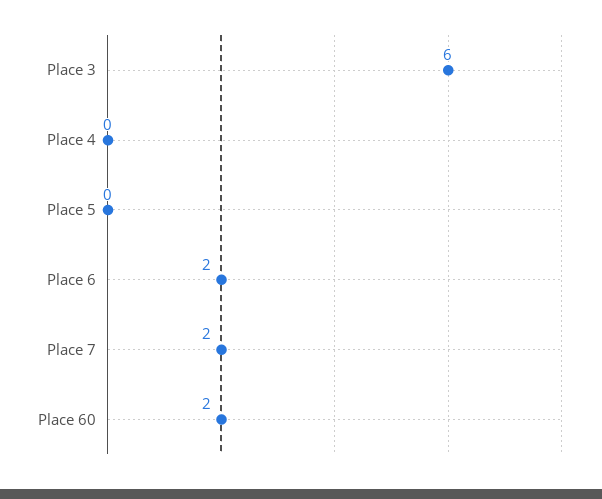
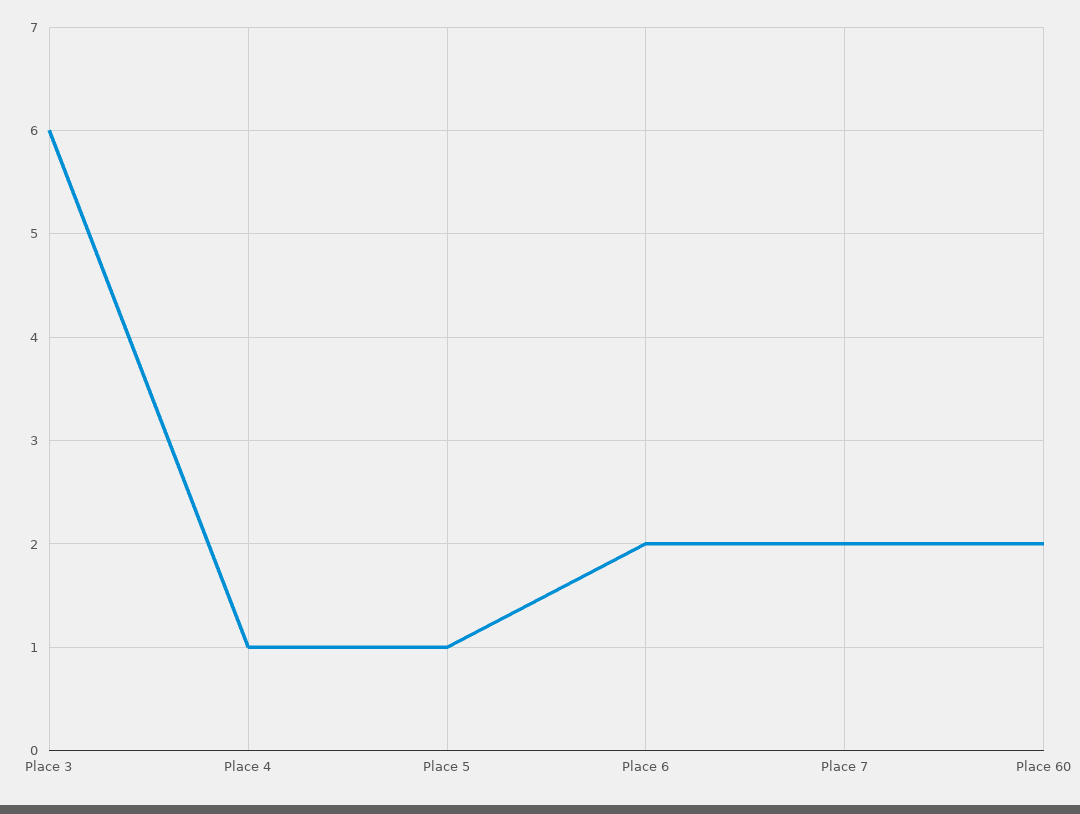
  {
    "Place 3": 6,
-   "Place 4": 0,
+   "Place 4": 1,
-   "Place 5": 0,
+   "Place 5": 1,
    "Place 6": 2,
    "Place 7": 2,
    "Place 60": 2
  }

